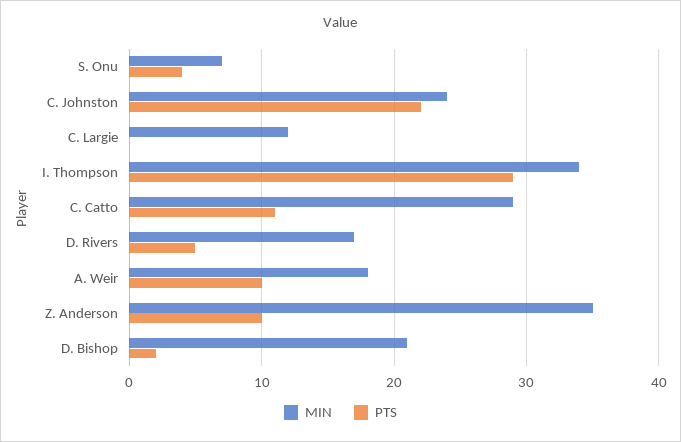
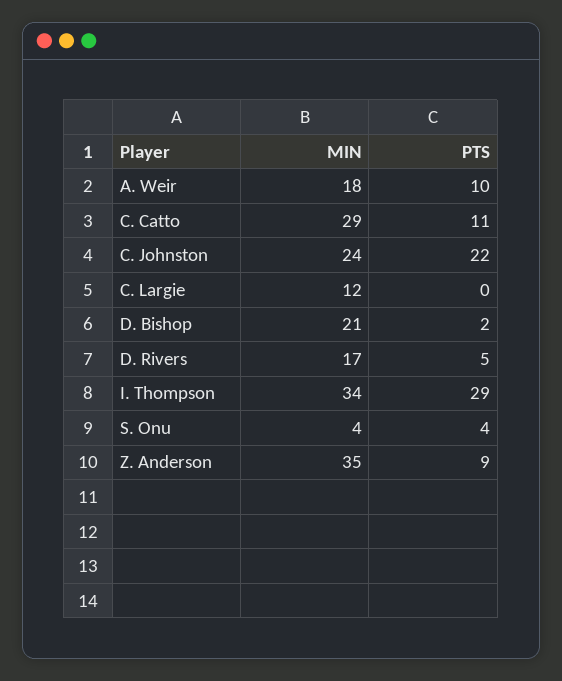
  {
    "MIN": {
-     "S. Onu": 7,
+     "S. Onu": 4,
      "C. Johnston": 24,
      "C. Largie": 12,
      "I. Thompson": 34,
      "C. Catto": 29,
      "D. Rivers": 17,
      "A. Weir": 18,
      "Z. Anderson": 35,
      "D. Bishop": 21
    },
    "PTS": {
      "S. Onu": 4,
      "C. Johnston": 22,
      "C. Largie": 0,
      "I. Thompson": 29,
      "C. Catto": 11,
      "D. Rivers": 5,
      "A. Weir": 10,
-     "Z. Anderson": 10,
+     "Z. Anderson": 9,
      "D. Bishop": 2
    }
  }

